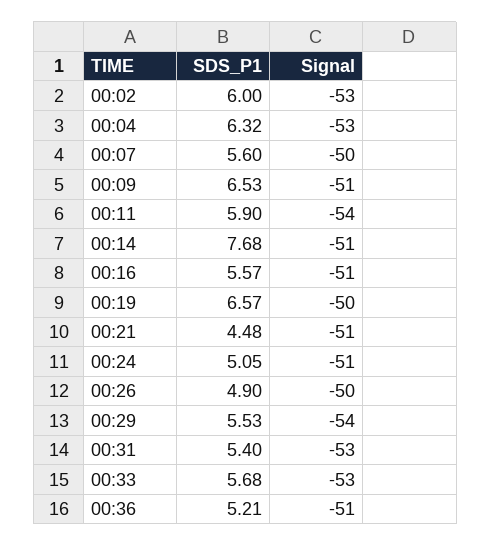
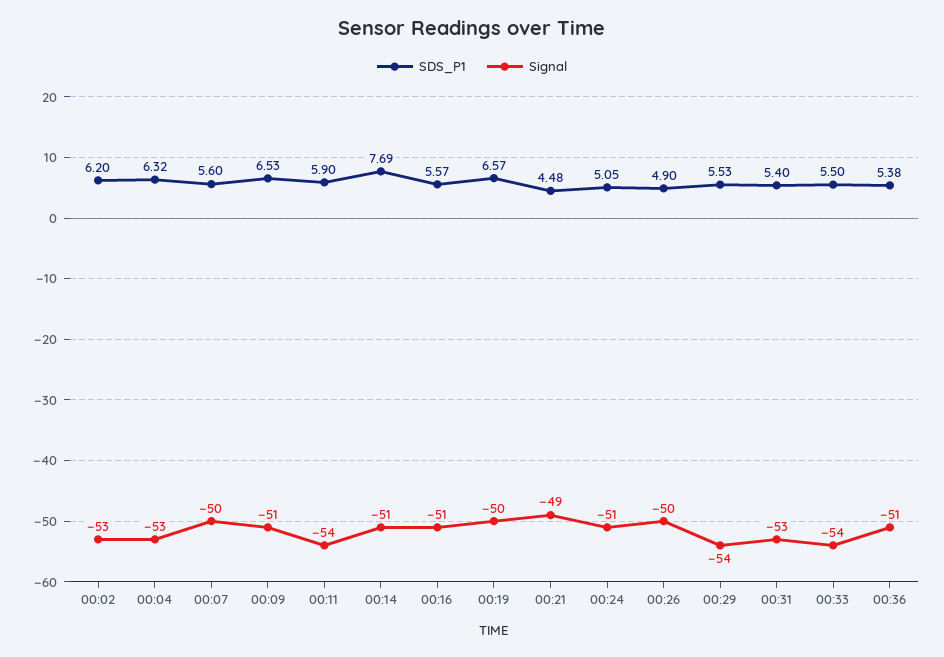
  {
    "SDS_P1": {
-     "00:02": 6,
+     "00:02": 6.2,
      "00:04": 6.32,
      "00:07": 5.6,
      "00:09": 6.53,
      "00:11": 5.9,
-     "00:14": 7.68,
+     "00:14": 7.69,
      "00:16": 5.57,
      "00:19": 6.57,
      "00:21": 4.48,
      "00:24": 5.05,
      "00:26": 4.9,
      "00:29": 5.53,
      "00:31": 5.4,
-     "00:33": 5.68,
+     "00:33": 5.5,
-     "00:36": 5.21
+     "00:36": 5.38
    },
    "Signal": {
      "00:02": -53,
      "00:04": -53,
      "00:07": -50,
      "00:09": -51,
      "00:11": -54,
      "00:14": -51,
      "00:16": -51,
      "00:19": -50,
-     "00:21": -51,
+     "00:21": -49,
      "00:24": -51,
      "00:26": -50,
      "00:29": -54,
      "00:31": -53,
-     "00:33": -53,
+     "00:33": -54,
      "00:36": -51
    }
  }

